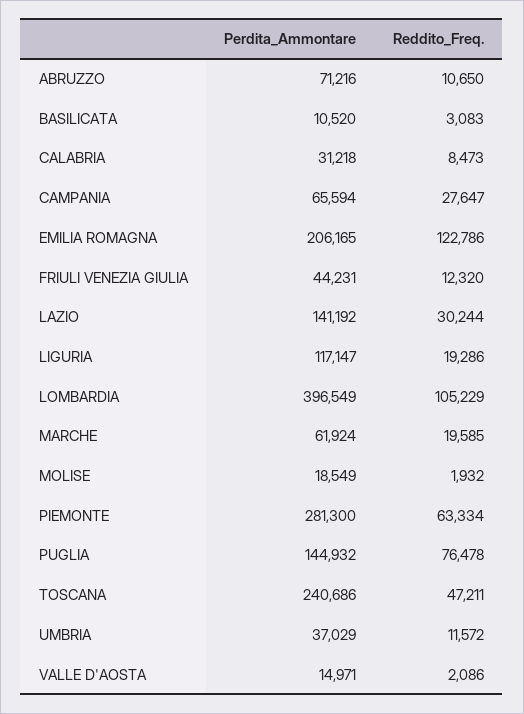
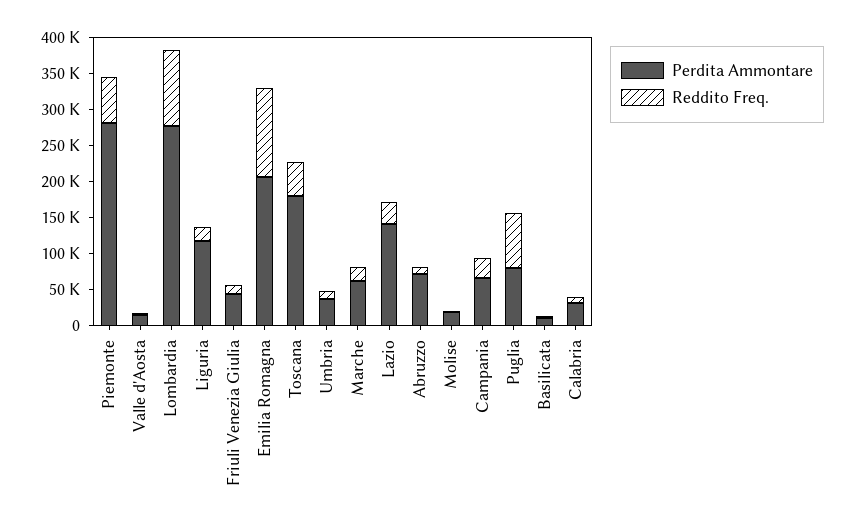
  {
    "Perdita_Ammontare": {
      "ABRUZZO": 71216,
      "BASILICATA": 10520,
      "CALABRIA": 31218,
      "CAMPANIA": 65594,
      "EMILIA ROMAGNA": 206165,
      "FRIULI VENEZIA GIULIA": 44231,
      "LAZIO": 141192,
      "LIGURIA": 117147,
-     "LOMBARDIA": 396549,
+     "LOMBARDIA": 275000,
      "MARCHE": 61924,
      "MOLISE": 18549,
      "PIEMONTE": 281300,
-     "PUGLIA": 144932,
+     "PUGLIA": 75000,
-     "TOSCANA": 240686,
+     "TOSCANA": 175000,
      "UMBRIA": 37029,
      "VALLE D'AOSTA": 14971
    },
    "Reddito_Freq.": {
      "ABRUZZO": 10650,
      "BASILICATA": 3083,
      "CALABRIA": 8473,
      "CAMPANIA": 27647,
      "EMILIA ROMAGNA": 122786,
      "FRIULI VENEZIA GIULIA": 12320,
      "LAZIO": 30244,
      "LIGURIA": 19286,
      "LOMBARDIA": 105229,
      "MARCHE": 19585,
      "MOLISE": 1932,
      "PIEMONTE": 63334,
      "PUGLIA": 76478,
      "TOSCANA": 47211,
      "UMBRIA": 11572,
      "VALLE D'AOSTA": 2086
    }
  }

